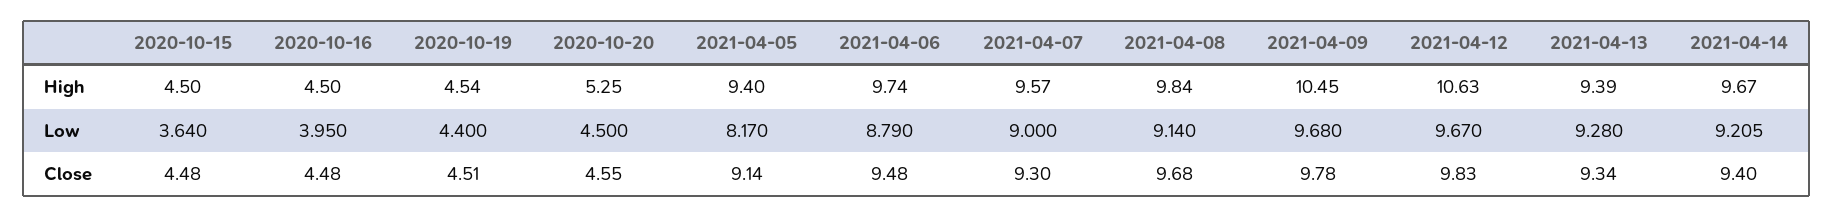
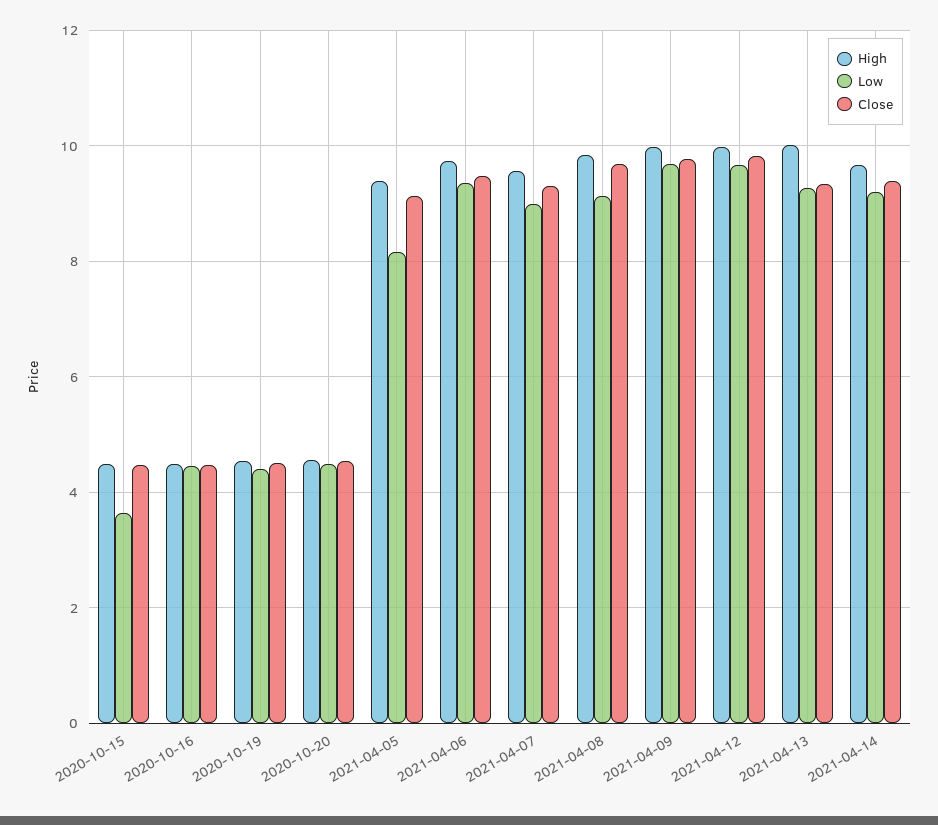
  {
    "High": {
      "2020-10-15": 4.5,
      "2020-10-16": 4.5,
      "2020-10-19": 4.54,
-     "2020-10-20": 5.25,
+     "2020-10-20": 4.6,
      "2021-04-05": 9.4,
      "2021-04-06": 9.74,
      "2021-04-07": 9.57,
      "2021-04-08": 9.84,
-     "2021-04-09": 10.45,
+     "2021-04-09": 10,
-     "2021-04-12": 10.63,
+     "2021-04-12": 10,
-     "2021-04-13": 9.39,
+     "2021-04-13": 10,
      "2021-04-14": 9.67
    },
    "Low": {
      "2020-10-15": 3.64,
-     "2020-10-16": 3.95,
+     "2020-10-16": 4.4,
      "2020-10-19": 4.4,
      "2020-10-20": 4.5,
      "2021-04-05": 8.17,
-     "2021-04-06": 8.79,
+     "2021-04-06": 9.4,
      "2021-04-07": 9,
      "2021-04-08": 9.14,
      "2021-04-09": 9.68,
      "2021-04-12": 9.67,
      "2021-04-13": 9.28,
      "2021-04-14": 9.205
    },
    "Close": {
      "2020-10-15": 4.48,
      "2020-10-16": 4.48,
      "2020-10-19": 4.51,
      "2020-10-20": 4.55,
      "2021-04-05": 9.14,
      "2021-04-06": 9.48,
      "2021-04-07": 9.3,
      "2021-04-08": 9.68,
      "2021-04-09": 9.78,
      "2021-04-12": 9.83,
      "2021-04-13": 9.34,
      "2021-04-14": 9.4
    }
  }

